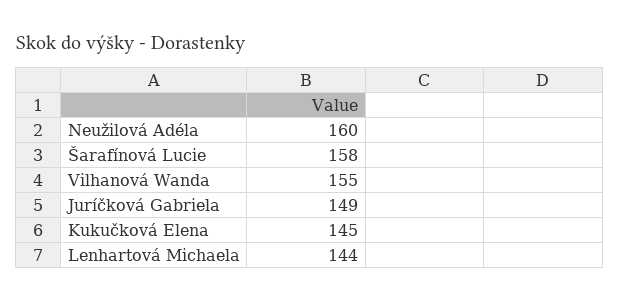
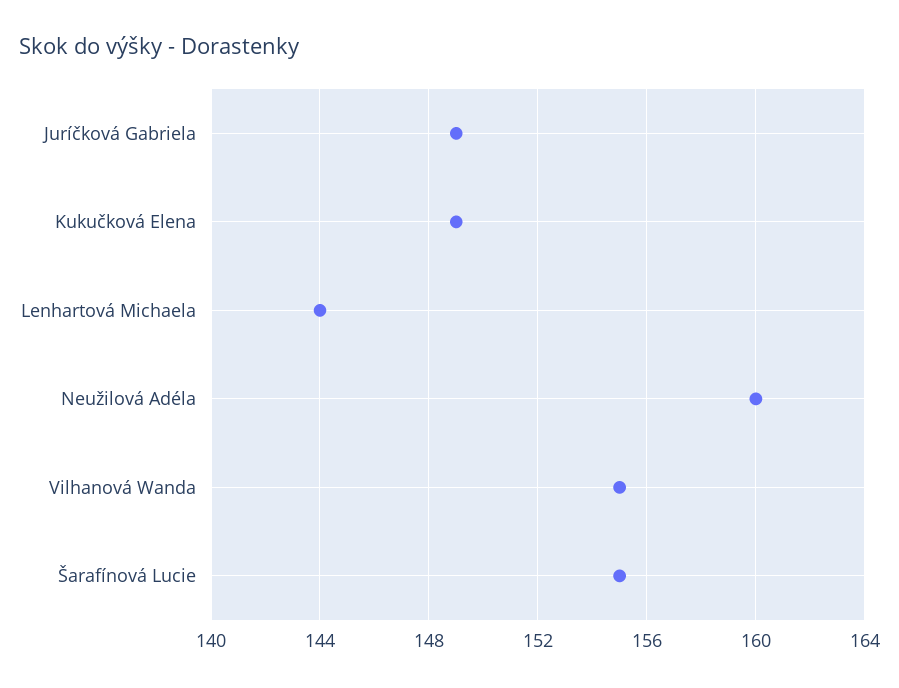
  {
    "Neužilová Adéla": 160,
-   "Šarafínová Lucie": 158,
+   "Šarafínová Lucie": 155,
    "Vilhanová Wanda": 155,
    "Juríčková Gabriela": 149,
-   "Kukučková Elena": 145,
+   "Kukučková Elena": 149,
    "Lenhartová Michaela": 144
  }

